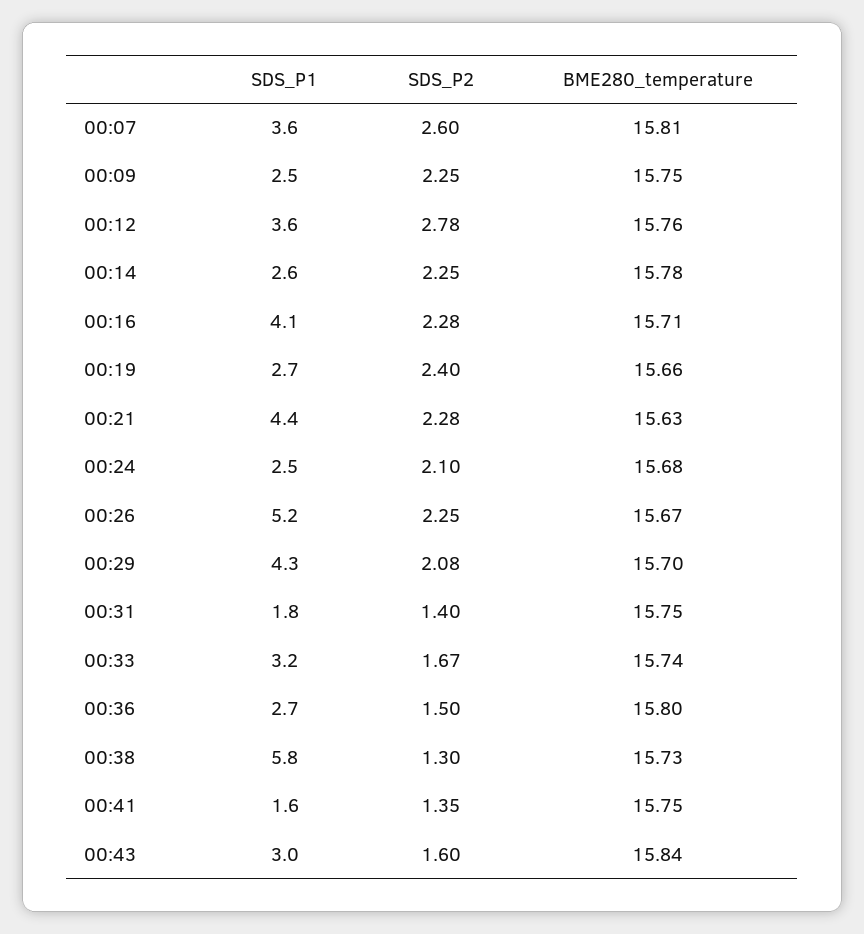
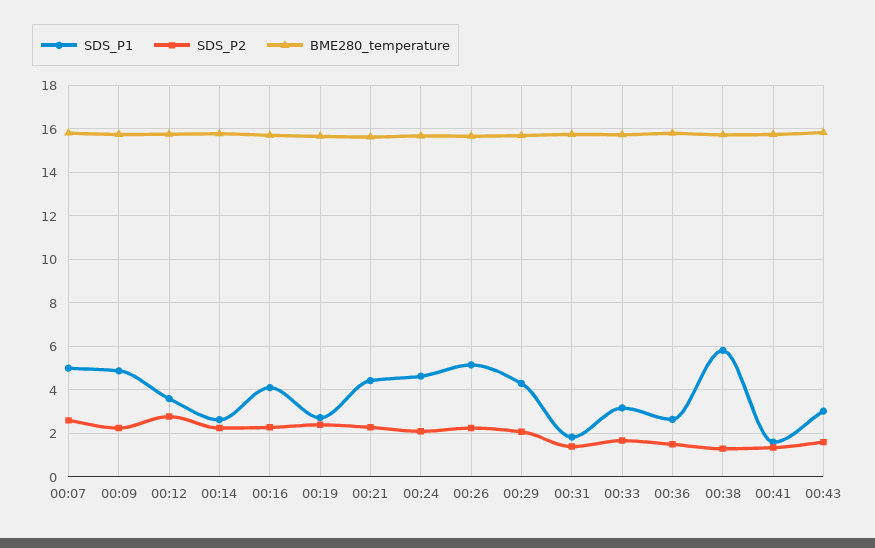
  {
    "SDS_P1": {
-     "00:07": 3.6,
+     "00:07": 5,
-     "00:09": 2.5,
+     "00:09": 5,
      "00:12": 3.6,
      "00:14": 2.6,
      "00:16": 4.1,
      "00:19": 2.7,
      "00:21": 4.4,
-     "00:24": 2.5,
+     "00:24": 4.5,
      "00:26": 5.2,
      "00:29": 4.3,
      "00:31": 1.8,
      "00:33": 3.2,
      "00:36": 2.7,
      "00:38": 5.8,
      "00:41": 1.6,
      "00:43": 3
    },
    "SDS_P2": {
      "00:07": 2.6,
      "00:09": 2.25,
      "00:12": 2.78,
      "00:14": 2.25,
      "00:16": 2.28,
      "00:19": 2.4,
      "00:21": 2.28,
      "00:24": 2.1,
      "00:26": 2.25,
      "00:29": 2.08,
      "00:31": 1.4,
      "00:33": 1.67,
      "00:36": 1.5,
      "00:38": 1.3,
      "00:41": 1.35,
      "00:43": 1.6
    },
    "BME280_temperature": {
      "00:07": 15.81,
      "00:09": 15.75,
      "00:12": 15.76,
      "00:14": 15.78,
      "00:16": 15.71,
      "00:19": 15.66,
      "00:21": 15.63,
      "00:24": 15.68,
      "00:26": 15.67,
      "00:29": 15.7,
      "00:31": 15.75,
      "00:33": 15.74,
      "00:36": 15.8,
      "00:38": 15.73,
      "00:41": 15.75,
      "00:43": 15.84
    }
  }

